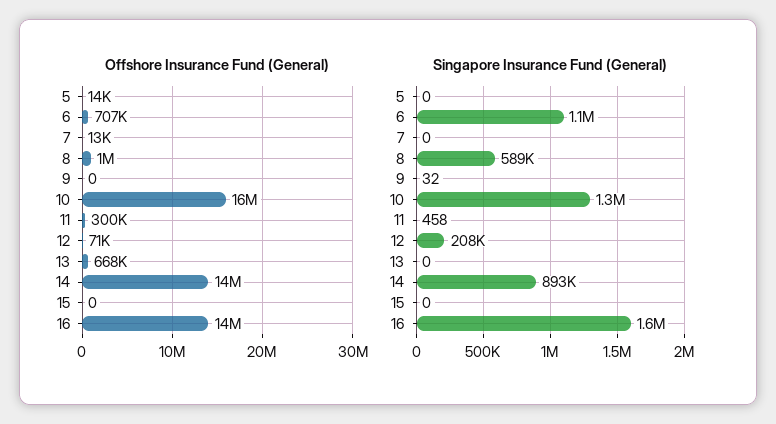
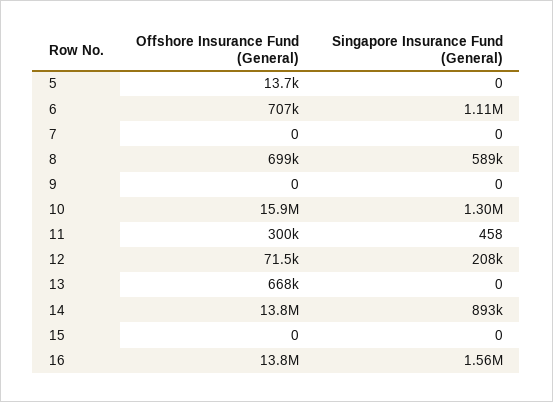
  {
    "Offshore Insurance Fund (General)": {
      "5": 13700,
      "6": 707000,
-     "7": 13000,
+     "7": 0,
-     "8": 1000000,
+     "8": 699000,
      "9": 0,
      "10": 15900000,
      "11": 300000,
      "12": 71500,
      "13": 668000,
      "14": 13800000,
      "15": 0,
      "16": 13800000
    },
    "Singapore Insurance Fund (General)": {
      "5": 0,
      "6": 1110000,
      "7": 0,
      "8": 589000,
-     "9": 32,
+     "9": 0,
      "10": 1300000,
      "11": 458,
      "12": 208000,
      "13": 0,
      "14": 893000,
      "15": 0,
      "16": 1560000
    }
  }

